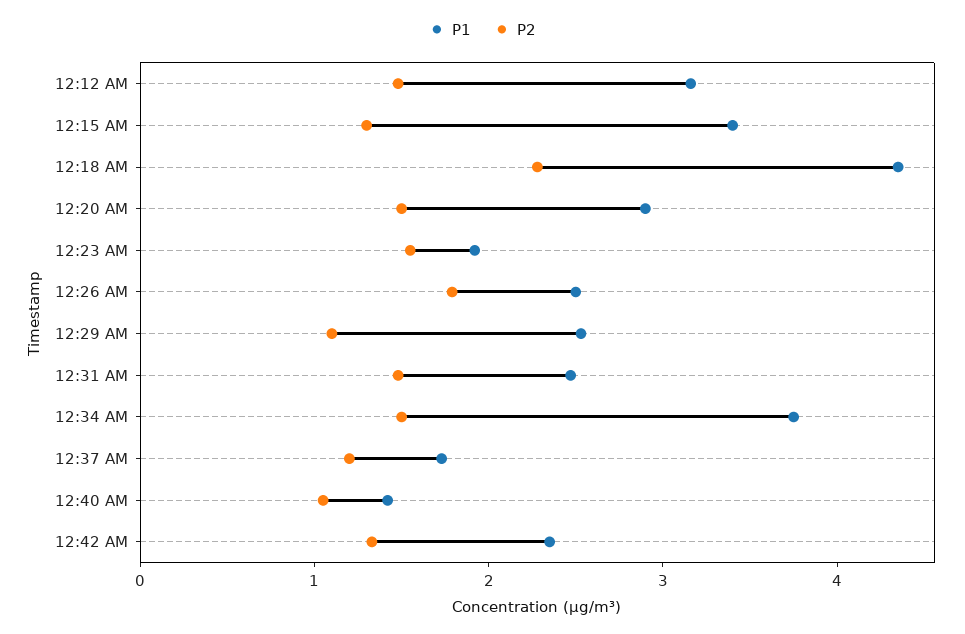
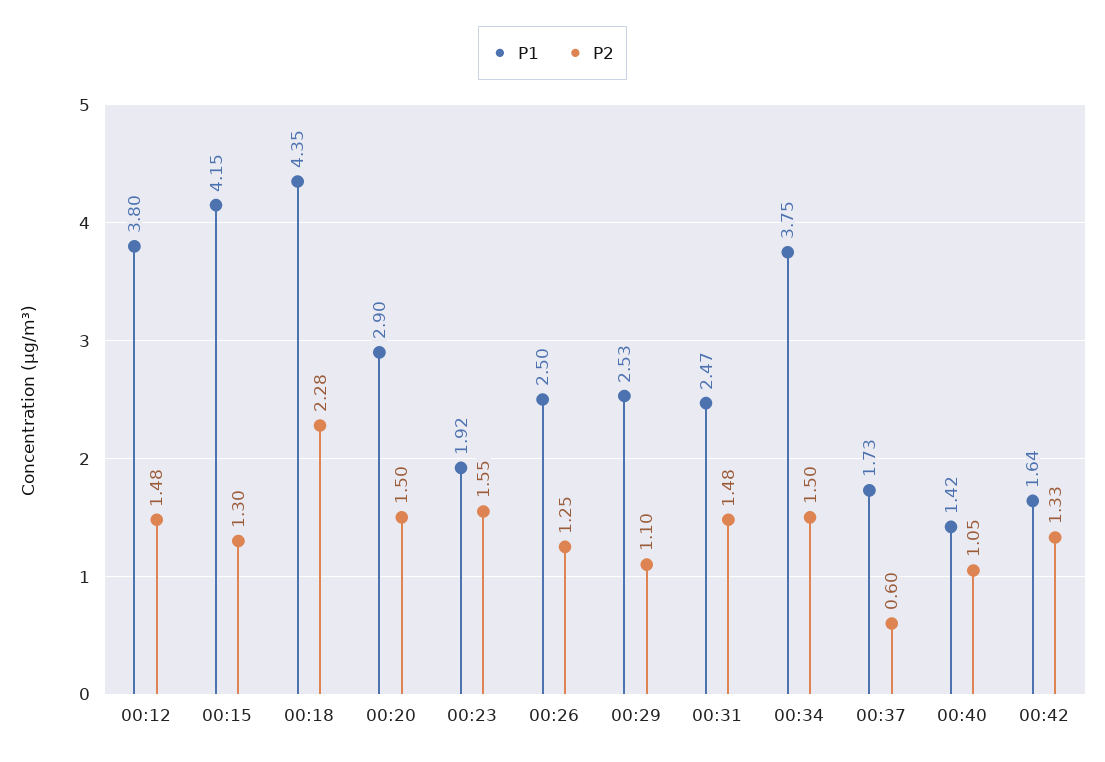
  {
    "P1": {
-     "12:12 AM": 3.2,
+     "12:12 AM": 3.8,
-     "12:15 AM": 3.4,
+     "12:15 AM": 4.15,
      "12:18 AM": 4.35,
      "12:20 AM": 2.9,
      "12:23 AM": 1.92,
      "12:26 AM": 2.5,
      "12:29 AM": 2.53,
      "12:31 AM": 2.47,
      "12:34 AM": 3.75,
      "12:37 AM": 1.73,
      "12:40 AM": 1.42,
-     "12:42 AM": 2.4
+     "12:42 AM": 1.64
    },
    "P2": {
      "12:12 AM": 1.48,
      "12:15 AM": 1.3,
      "12:18 AM": 2.28,
      "12:20 AM": 1.5,
      "12:23 AM": 1.55,
-     "12:26 AM": 1.8,
+     "12:26 AM": 1.25,
      "12:29 AM": 1.1,
      "12:31 AM": 1.48,
      "12:34 AM": 1.5,
-     "12:37 AM": 1.2,
+     "12:37 AM": 0.6,
      "12:40 AM": 1.05,
      "12:42 AM": 1.33
    }
  }

